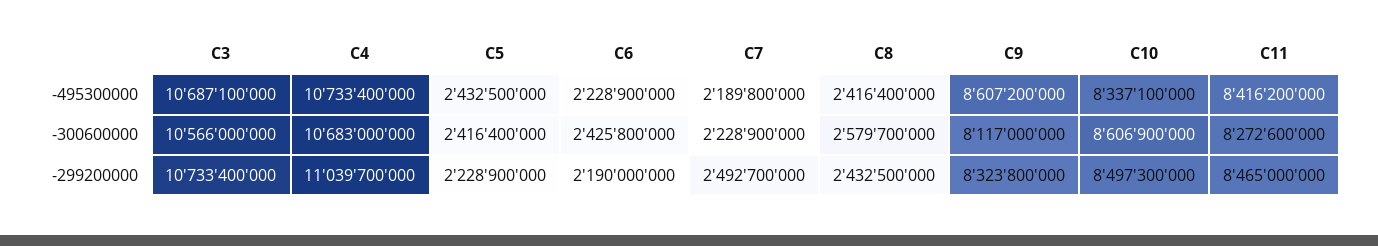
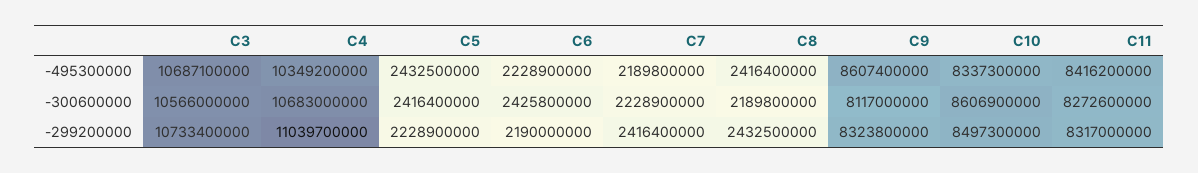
  {
    "C3": {
      "-495300000": 10687100000,
      "-300600000": 10566000000,
      "-299200000": 10733400000
    },
    "C4": {
-     "-495300000": 10733400000,
+     "-495300000": 10349200000,
      "-300600000": 10683000000,
      "-299200000": 11039700000
    },
    "C5": {
      "-495300000": 2432500000,
      "-300600000": 2416400000,
      "-299200000": 2228900000
    },
    "C6": {
      "-495300000": 2228900000,
      "-300600000": 2425800000,
      "-299200000": 2190000000
    },
    "C7": {
      "-495300000": 2189800000,
      "-300600000": 2228900000,
-     "-299200000": 2492700000
+     "-299200000": 2416400000
    },
    "C8": {
      "-495300000": 2416400000,
-     "-300600000": 2579700000,
+     "-300600000": 2189800000,
      "-299200000": 2432500000
    },
    "C9": {
-     "-495300000": 8607200000,
+     "-495300000": 8607400000,
      "-300600000": 8117000000,
      "-299200000": 8323800000
    },
    "C10": {
-     "-495300000": 8337100000,
+     "-495300000": 8337300000,
      "-300600000": 8606900000,
      "-299200000": 8497300000
    },
    "C11": {
      "-495300000": 8416200000,
      "-300600000": 8272600000,
-     "-299200000": 8465000000
+     "-299200000": 8317000000
    }
  }

